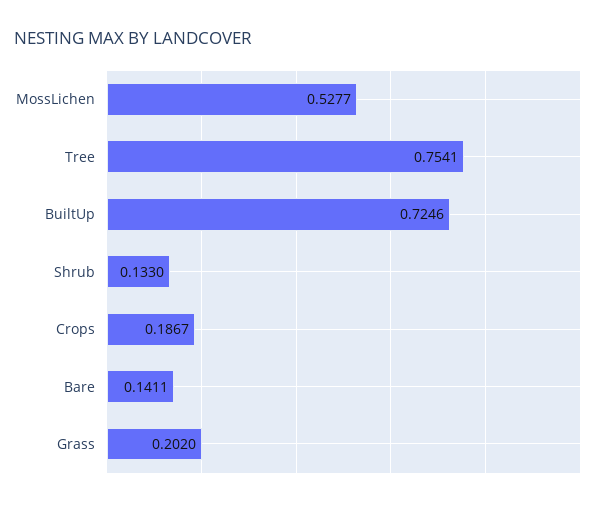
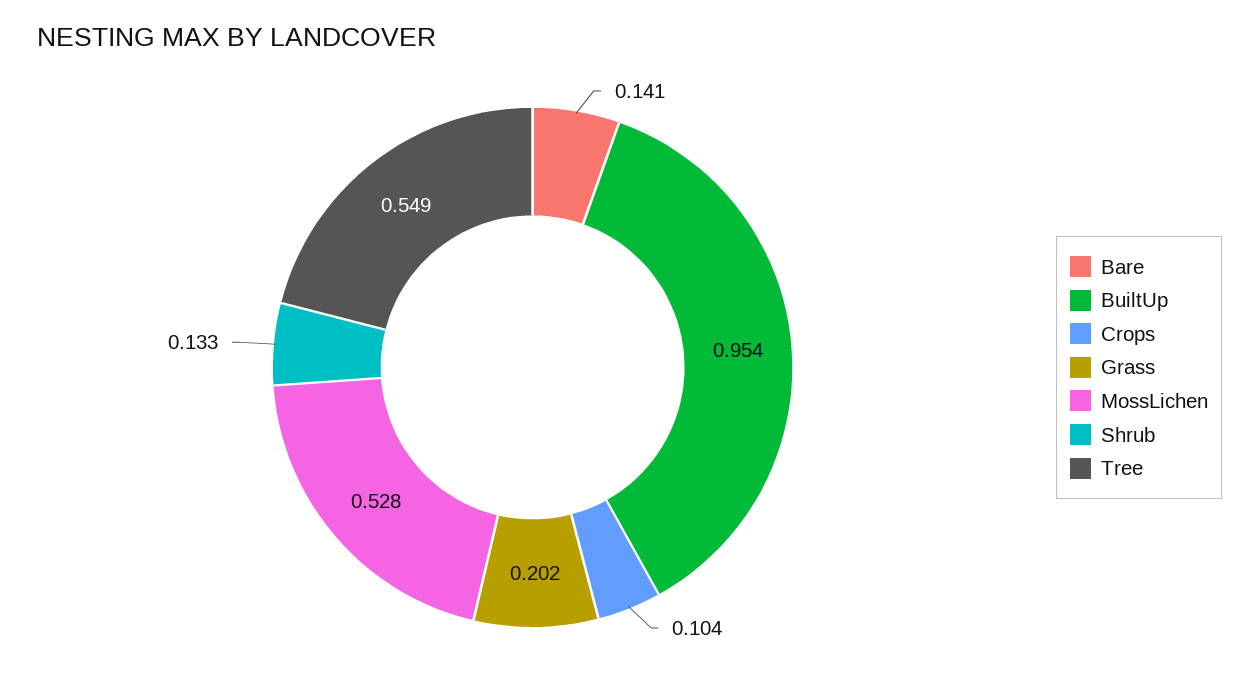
  {
    "MossLichen": 0.5277,
-   "Tree": 0.7541,
+   "Tree": 0.549,
-   "BuiltUp": 0.7246,
+   "BuiltUp": 0.954,
    "Shrub": 0.133,
-   "Crops": 0.1867,
+   "Crops": 0.104,
    "Bare": 0.1411,
    "Grass": 0.202
  }

